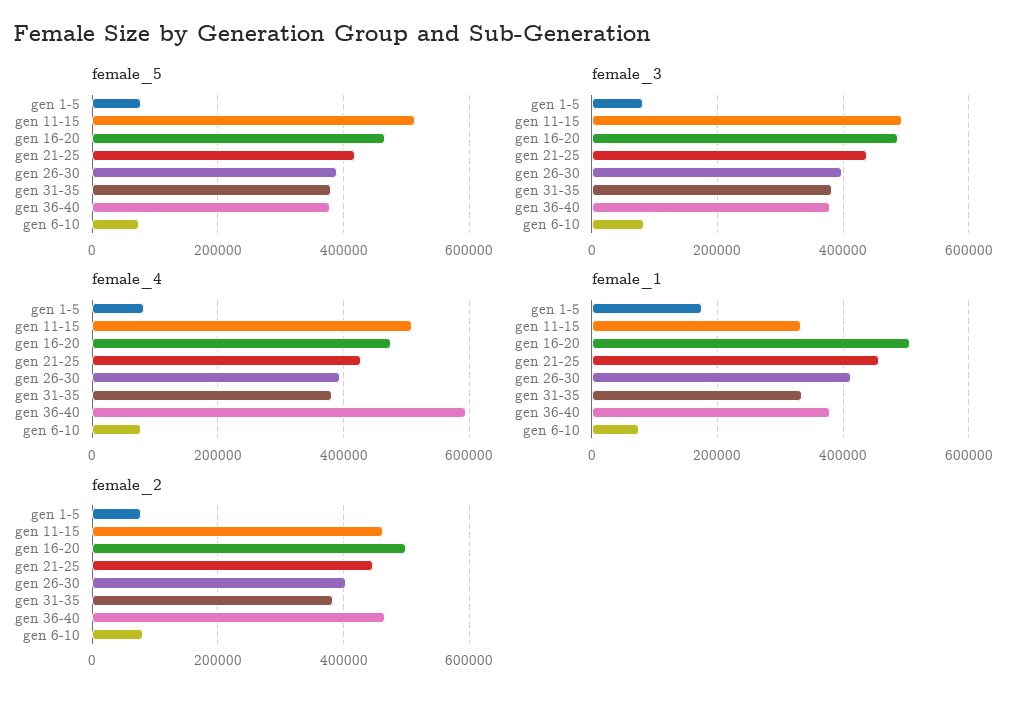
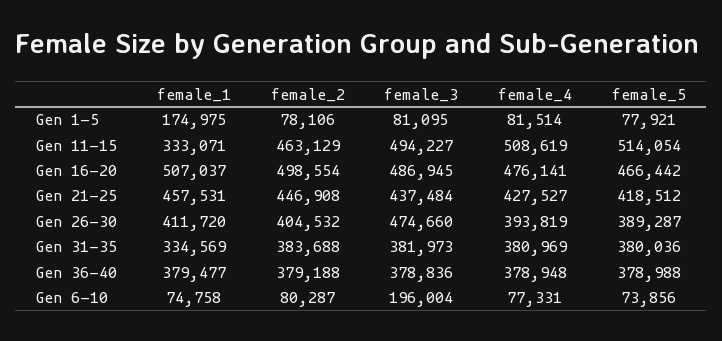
  {
    "female_5": {
      "gen 1-5": 77921,
      "gen 11-15": 514054,
      "gen 16-20": 466442,
      "gen 21-25": 418512,
      "gen 26-30": 389287,
      "gen 31-35": 380036,
      "gen 36-40": 378988,
      "gen 6-10": 73856
    },
    "female_3": {
      "gen 1-5": 81095,
      "gen 11-15": 494227,
      "gen 16-20": 486945,
      "gen 21-25": 437484,
-     "gen 26-30": 400000,
+     "gen 26-30": 474660,
      "gen 31-35": 381973,
      "gen 36-40": 378836,
-     "gen 6-10": 80000
+     "gen 6-10": 196004
    },
    "female_4": {
      "gen 1-5": 81514,
      "gen 11-15": 508619,
      "gen 16-20": 476141,
      "gen 21-25": 427527,
      "gen 26-30": 393819,
      "gen 31-35": 380969,
-     "gen 36-40": 600000,
+     "gen 36-40": 378948,
      "gen 6-10": 77331
    },
    "female_1": {
      "gen 1-5": 174975,
      "gen 11-15": 333071,
      "gen 16-20": 507037,
      "gen 21-25": 457531,
      "gen 26-30": 411720,
      "gen 31-35": 334569,
      "gen 36-40": 379477,
      "gen 6-10": 74758
    },
    "female_2": {
      "gen 1-5": 78106,
      "gen 11-15": 463129,
      "gen 16-20": 498554,
      "gen 21-25": 446908,
      "gen 26-30": 404532,
      "gen 31-35": 383688,
-     "gen 36-40": 460000,
+     "gen 36-40": 379188,
      "gen 6-10": 80287
    }
  }

